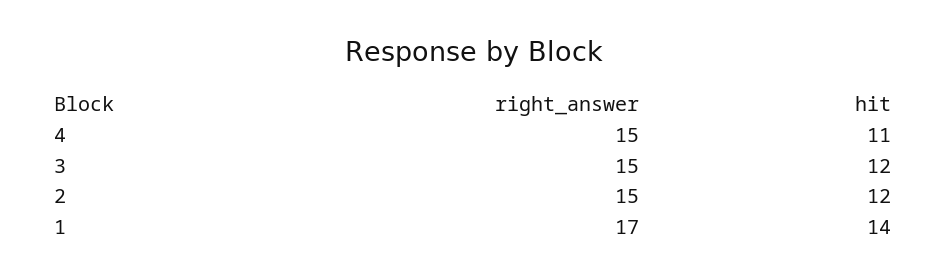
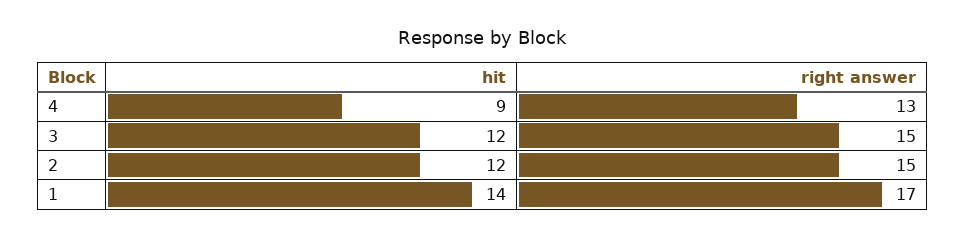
  {
    "right_answer": {
-     "4": 15,
+     "4": 13,
      "3": 15,
      "2": 15,
      "1": 17
    },
    "hit": {
-     "4": 11,
+     "4": 9,
      "3": 12,
      "2": 12,
      "1": 14
    }
  }

